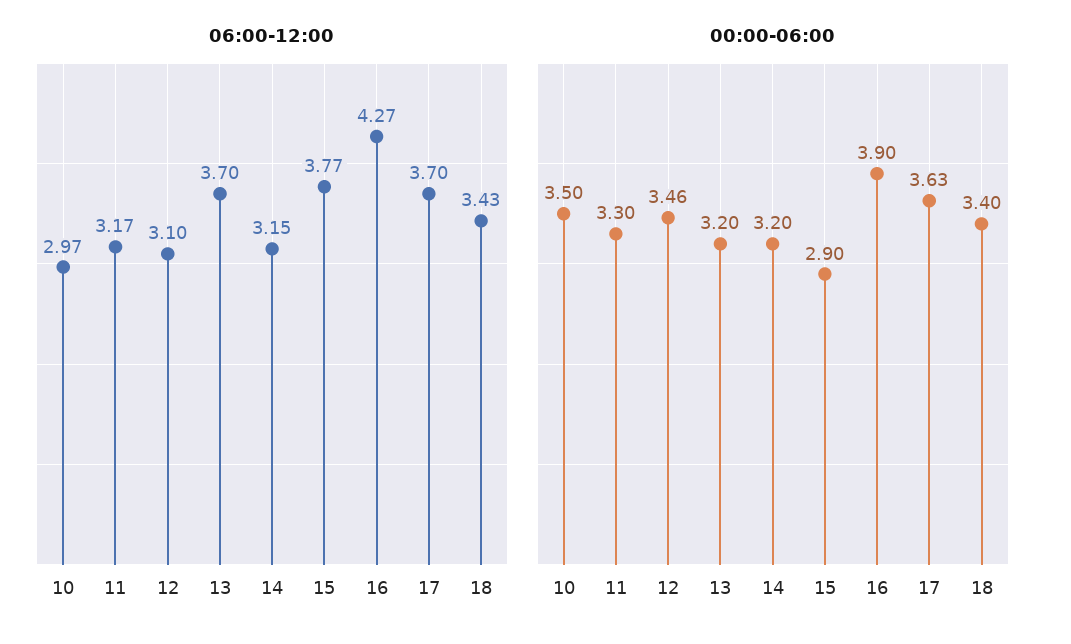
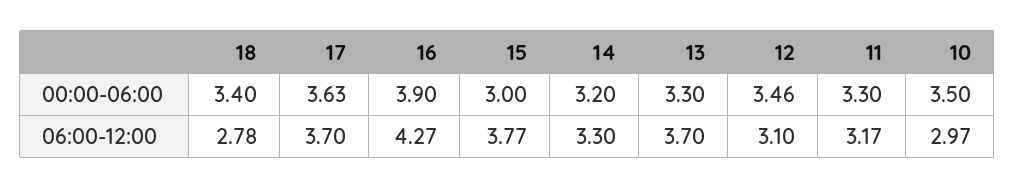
  {
    "06:00-12:00": {
      "10": 2.97,
      "11": 3.17,
      "12": 3.1,
      "13": 3.7,
-     "14": 3.15,
+     "14": 3.3,
      "15": 3.77,
      "16": 4.27,
      "17": 3.7,
-     "18": 3.43
+     "18": 2.78
    },
    "00:00-06:00": {
      "10": 3.5,
      "11": 3.3,
      "12": 3.46,
-     "13": 3.2,
+     "13": 3.3,
      "14": 3.2,
-     "15": 2.9,
+     "15": 3,
      "16": 3.9,
      "17": 3.63,
      "18": 3.4
    }
  }

